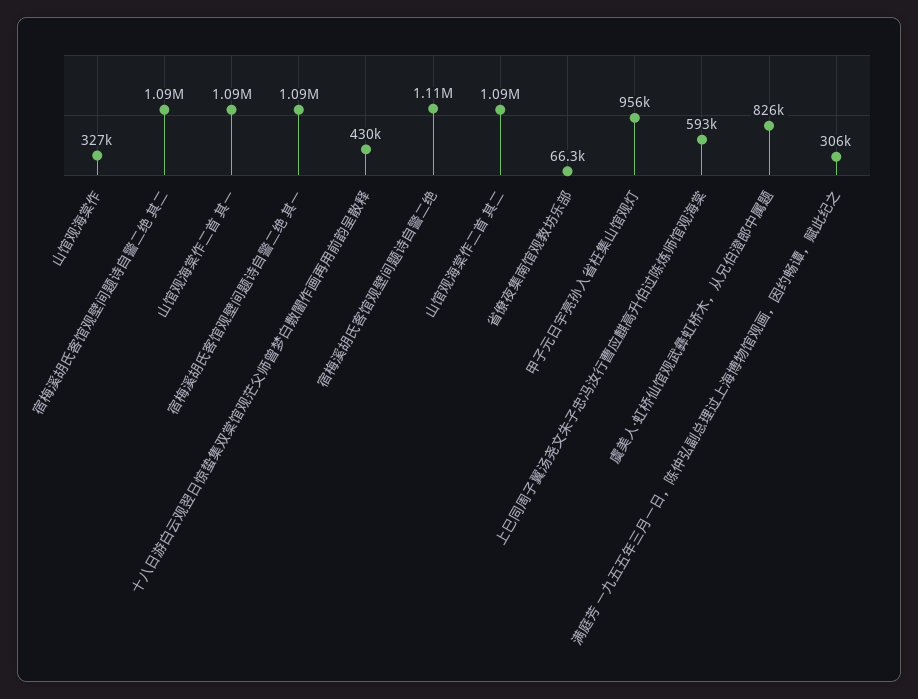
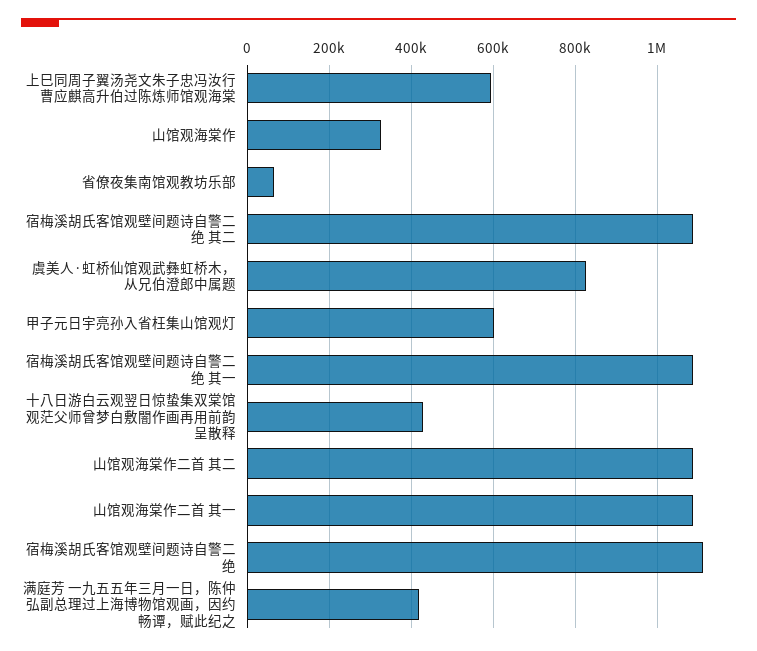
  {
    "山馆观海棠作": 327000,
    "宿梅溪胡氏客馆观壁间题诗自警二绝 其二": 1090000,
    "山馆观海棠作二首 其一": 1090000,
    "宿梅溪胡氏客馆观壁间题诗自警二绝 其一": 1090000,
    "十八日游白云观翌日惊蛰集双棠馆观茫父师曾梦白敷闇作画再用前韵呈散释": 430000,
    "宿梅溪胡氏客馆观壁间题诗自警二绝": 1110000,
    "山馆观海棠作二首 其二": 1090000,
    "省僚夜集南馆观教坊乐部": 66300,
-   "甲子元日宇亮孙入省枉集山馆观灯": 956000,
+   "甲子元日宇亮孙入省枉集山馆观灯": 600000,
    "上巳同周子翼汤尧文朱子忠冯汝行曹应麒高升伯过陈炼师馆观海棠": 593000,
    "虞美人·虹桥仙馆观武彝虹桥木，从兄伯澄郎中属题": 826000,
-   "满庭芳 一九五五年三月一日，陈仲弘副总理过上海博物馆观画，因约畅谭，赋此纪之": 306000
+   "满庭芳 一九五五年三月一日，陈仲弘副总理过上海博物馆观画，因约畅谭，赋此纪之": 420000
  }

